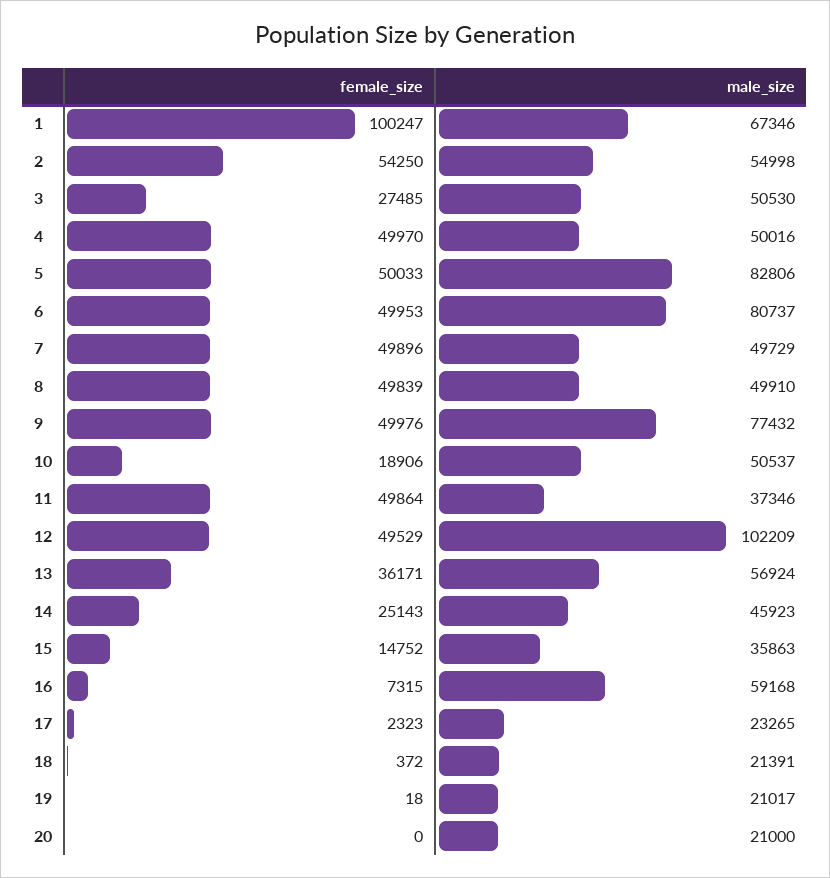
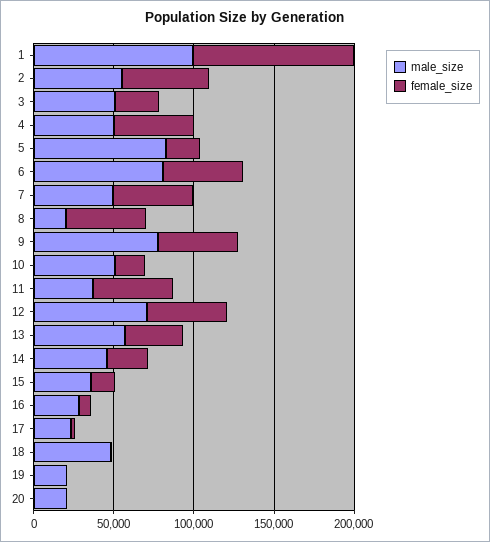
  {
    "female_size": {
      "1": 100247,
      "2": 54250,
      "3": 27485,
      "4": 49970,
-     "5": 50033,
+     "5": 20000,
      "6": 49953,
      "7": 49896,
      "8": 49839,
      "9": 49976,
      "10": 18906,
      "11": 49864,
      "12": 49529,
      "13": 36171,
      "14": 25143,
      "15": 14752,
      "16": 7315,
      "17": 2323,
      "18": 372,
      "19": 18,
      "20": 0
    },
    "male_size": {
-     "1": 67346,
+     "1": 100000,
      "2": 54998,
      "3": 50530,
      "4": 50016,
      "5": 82806,
      "6": 80737,
      "7": 49729,
-     "8": 49910,
+     "8": 20000,
      "9": 77432,
      "10": 50537,
      "11": 37346,
-     "12": 102209,
+     "12": 70000,
      "13": 56924,
      "14": 45923,
      "15": 35863,
-     "16": 59168,
+     "16": 30000,
      "17": 23265,
-     "18": 21391,
+     "18": 50000,
      "19": 21017,
      "20": 21000
    }
  }

